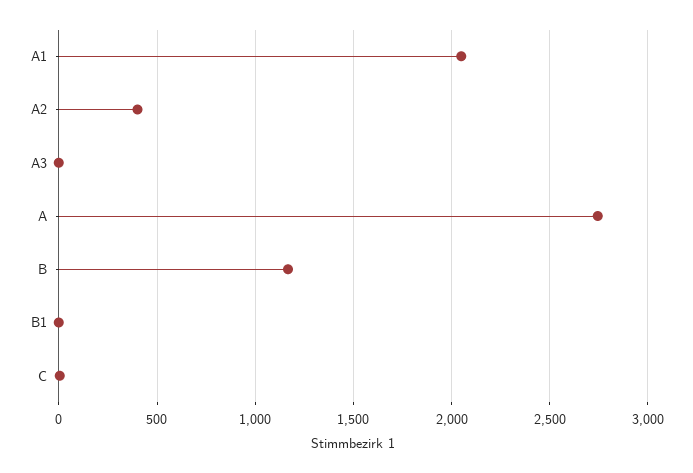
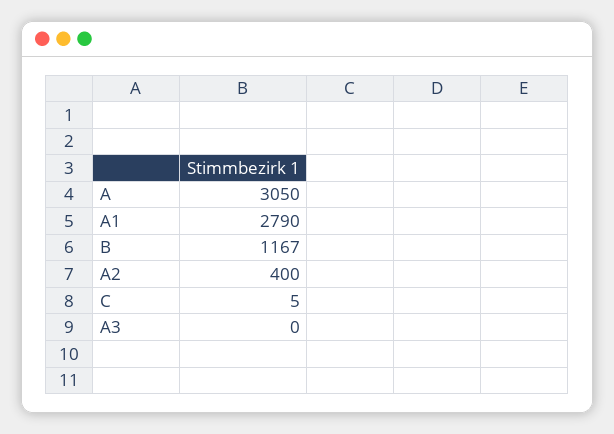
  {
-   "A1": 2050,
+   "A1": 2790,
    "A2": 400,
    "A3": 0,
-   "A": 2750,
+   "A": 3050,
    "B": 1167,
-   "B1": 0,
    "C": 5
  }

